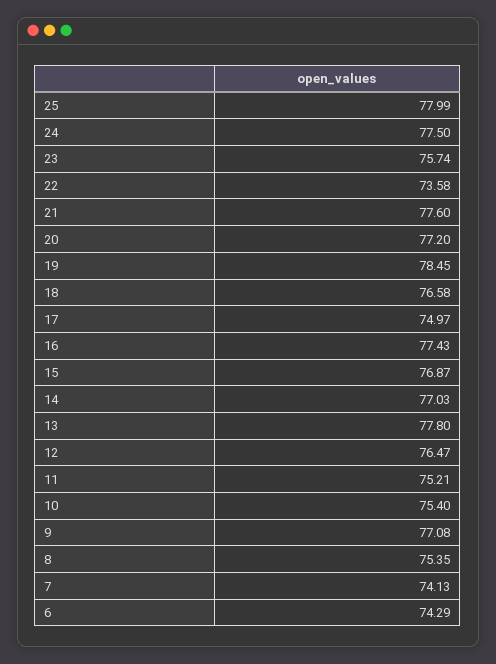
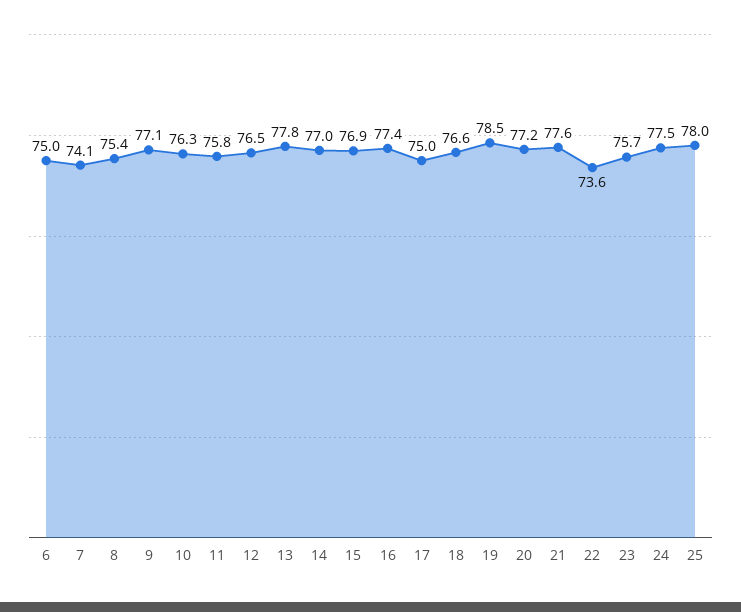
  {
    "25": 77.99,
    "24": 77.5,
    "23": 75.74,
    "22": 73.58,
    "21": 77.6,
    "20": 77.2,
    "19": 78.45,
    "18": 76.58,
    "17": 74.97,
    "16": 77.43,
    "15": 76.87,
    "14": 77.03,
    "13": 77.8,
    "12": 76.47,
-   "11": 75.21,
+   "11": 75.8,
-   "10": 75.4,
+   "10": 76.3,
    "9": 77.08,
    "8": 75.35,
    "7": 74.13,
-   "6": 74.29
+   "6": 75
  }

